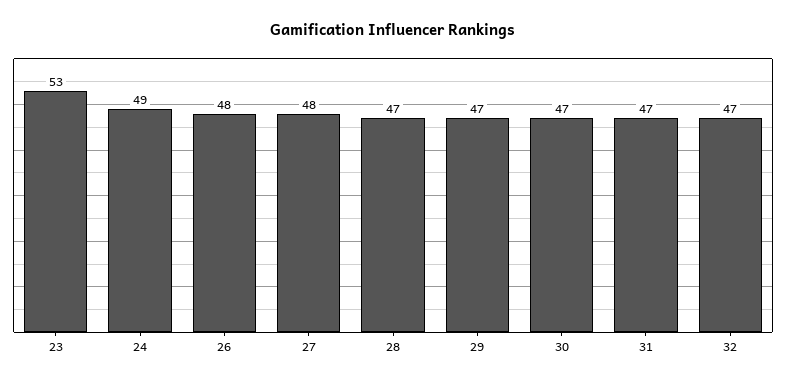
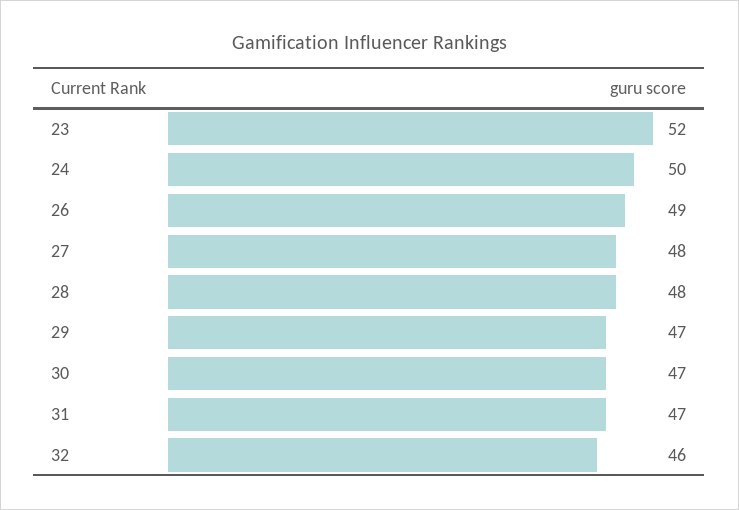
  {
-   "23": 53,
+   "23": 52,
-   "24": 49,
+   "24": 50,
-   "26": 48,
+   "26": 49,
    "27": 48,
-   "28": 47,
+   "28": 48,
    "29": 47,
    "30": 47,
    "31": 47,
-   "32": 47
+   "32": 46
  }

